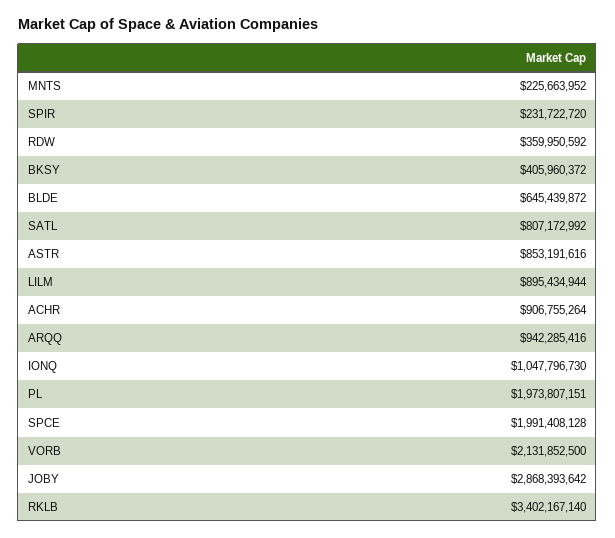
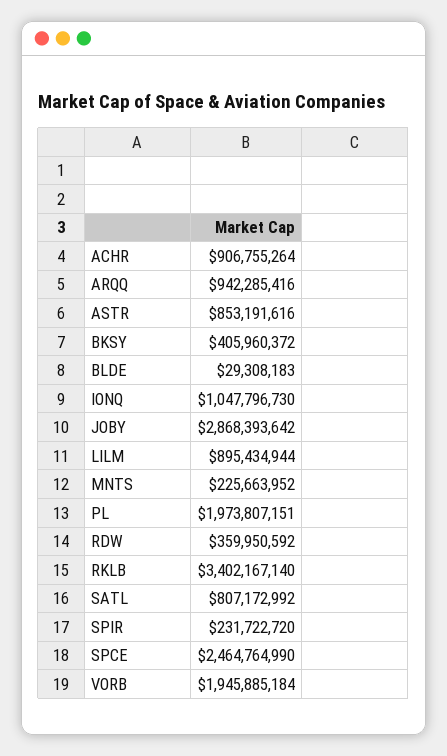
  {
    "MNTS": 225663952,
    "SPIR": 231722720,
    "RDW": 359950592,
    "BKSY": 405960372,
-   "BLDE": 645439872,
+   "BLDE": 29308183,
    "SATL": 807172992,
    "ASTR": 853191616,
    "LILM": 895434944,
    "ACHR": 906755264,
    "ARQQ": 942285416,
    "IONQ": 1047796730,
    "PL": 1973807151,
-   "SPCE": 1991408128,
+   "SPCE": 2464764990,
-   "VORB": 2131852500,
+   "VORB": 1945885184,
    "JOBY": 2868393642,
    "RKLB": 3402167140
  }

